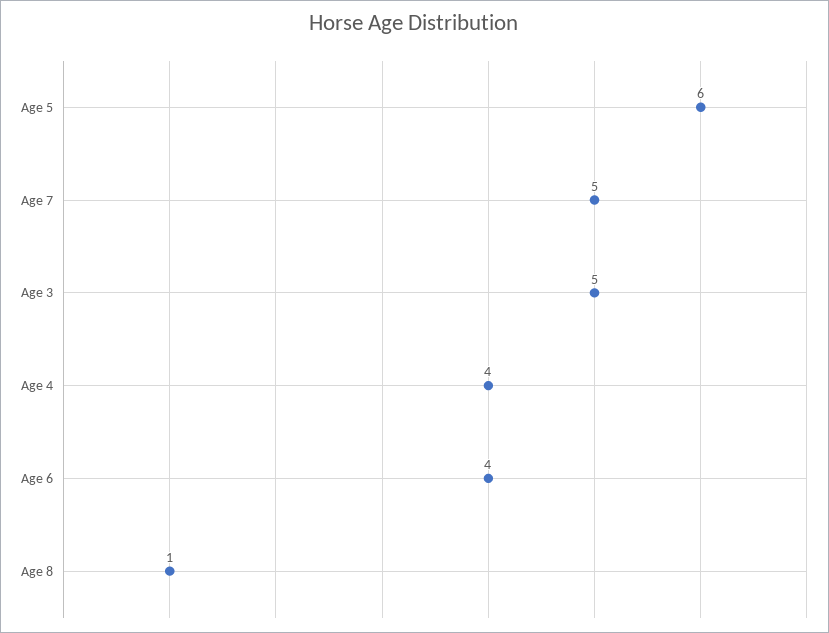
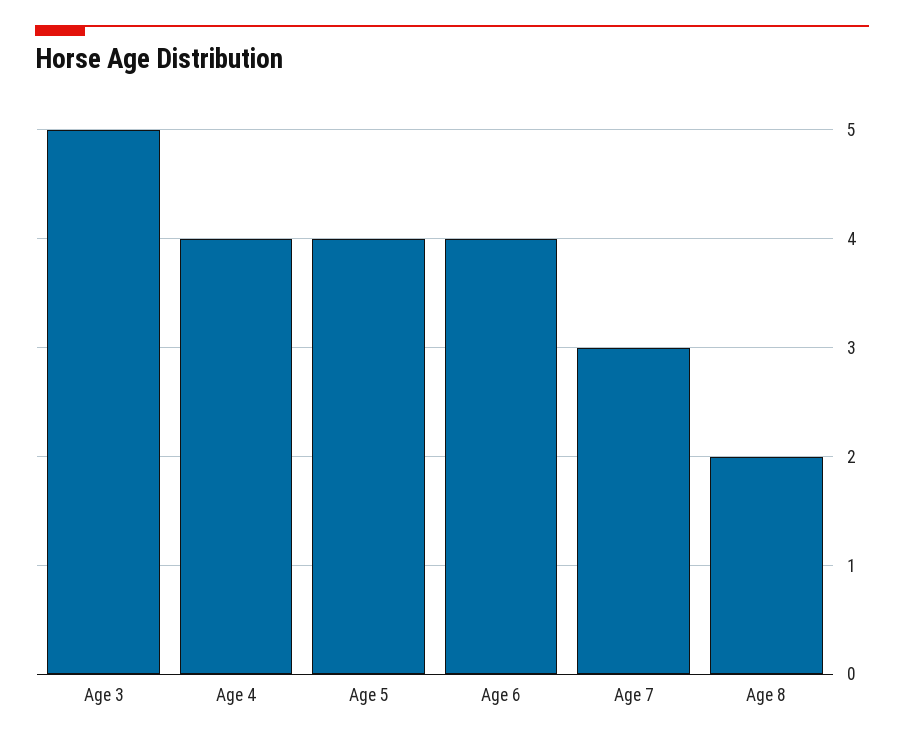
  {
-   "Age 5": 6,
+   "Age 5": 4,
-   "Age 7": 5,
+   "Age 7": 3,
    "Age 3": 5,
    "Age 4": 4,
    "Age 6": 4,
-   "Age 8": 1
+   "Age 8": 2
  }

